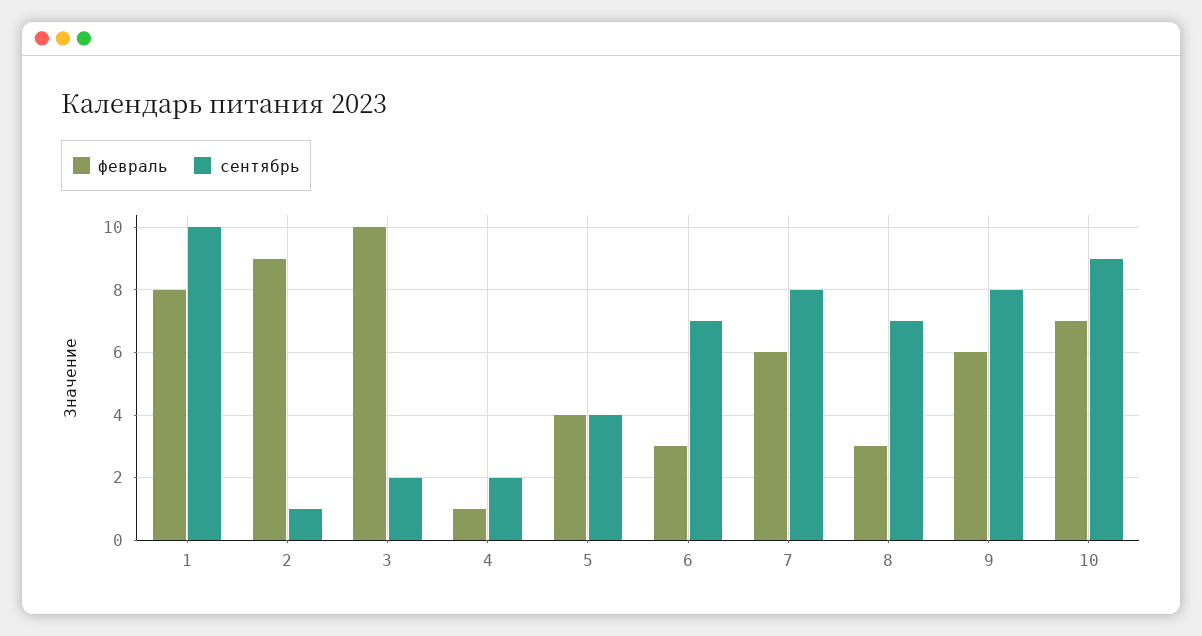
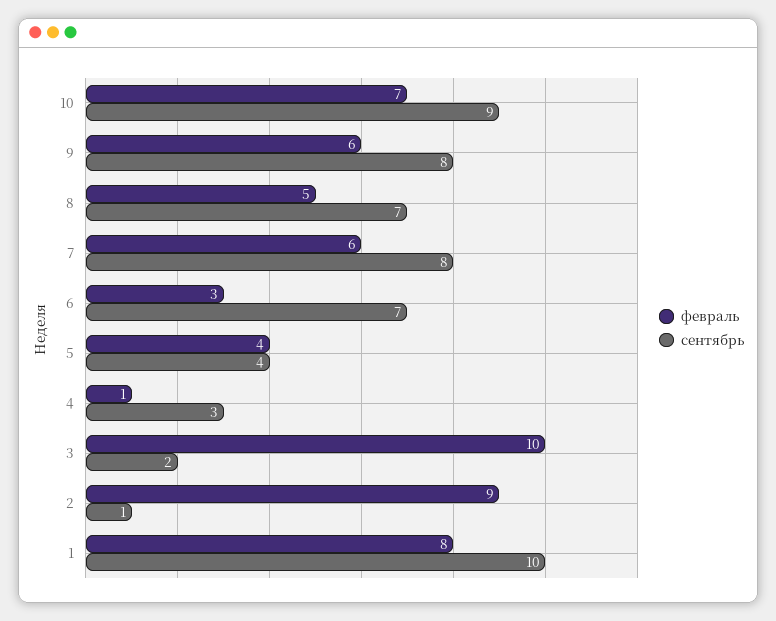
  {
    "февраль": {
      "1": 8,
      "2": 9,
      "3": 10,
      "4": 1,
      "5": 4,
      "6": 3,
      "7": 6,
-     "8": 3,
+     "8": 5,
      "9": 6,
      "10": 7
    },
    "сентябрь": {
      "1": 10,
      "2": 1,
      "3": 2,
-     "4": 2,
+     "4": 3,
      "5": 4,
      "6": 7,
      "7": 8,
      "8": 7,
      "9": 8,
      "10": 9
    }
  }

